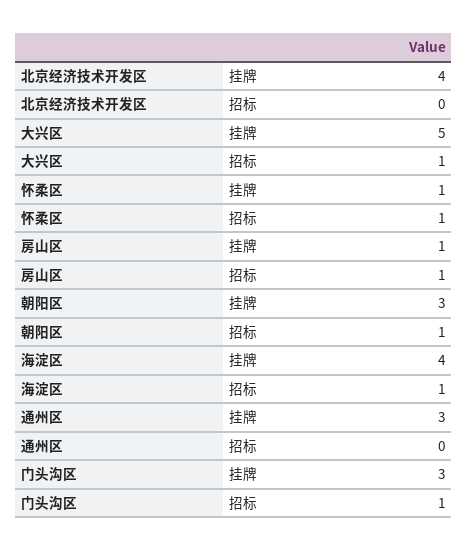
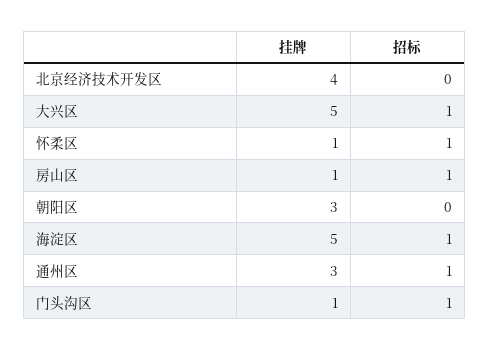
  {
    "北京经济技术开发区": {
      "挂牌": 4,
      "招标": 0
    },
    "大兴区": {
      "挂牌": 5,
      "招标": 1
    },
    "怀柔区": {
      "挂牌": 1,
      "招标": 1
    },
    "房山区": {
      "挂牌": 1,
      "招标": 1
    },
    "朝阳区": {
      "挂牌": 3,
-     "招标": 1
+     "招标": 0
    },
    "海淀区": {
-     "挂牌": 4,
+     "挂牌": 5,
      "招标": 1
    },
    "通州区": {
      "挂牌": 3,
-     "招标": 0
+     "招标": 1
    },
    "门头沟区": {
-     "挂牌": 3,
+     "挂牌": 1,
      "招标": 1
    }
  }

